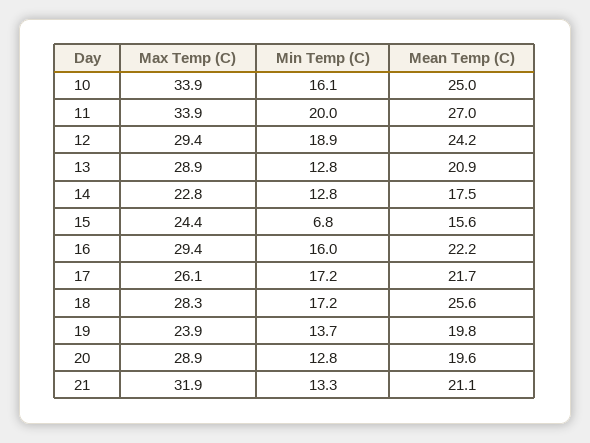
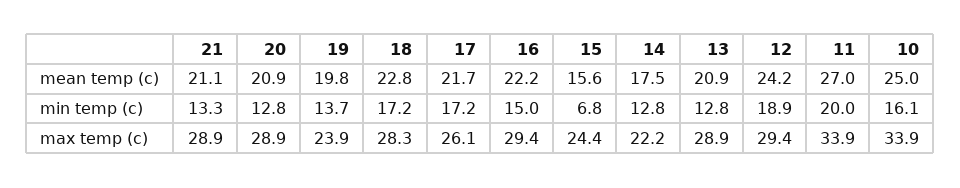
  {
    "Max Temp (C)": {
      "10": 33.9,
      "11": 33.9,
      "12": 29.4,
      "13": 28.9,
-     "14": 22.8,
+     "14": 22.2,
      "15": 24.4,
      "16": 29.4,
      "17": 26.1,
      "18": 28.3,
      "19": 23.9,
      "20": 28.9,
-     "21": 31.9
+     "21": 28.9
    },
    "Min Temp (C)": {
      "10": 16.1,
      "11": 20,
      "12": 18.9,
      "13": 12.8,
      "14": 12.8,
      "15": 6.8,
-     "16": 16,
+     "16": 15,
      "17": 17.2,
      "18": 17.2,
      "19": 13.7,
      "20": 12.8,
      "21": 13.3
    },
    "Mean Temp (C)": {
      "10": 25,
      "11": 27,
      "12": 24.2,
      "13": 20.9,
      "14": 17.5,
      "15": 15.6,
      "16": 22.2,
      "17": 21.7,
-     "18": 25.6,
+     "18": 22.8,
      "19": 19.8,
-     "20": 19.6,
+     "20": 20.9,
      "21": 21.1
    }
  }

